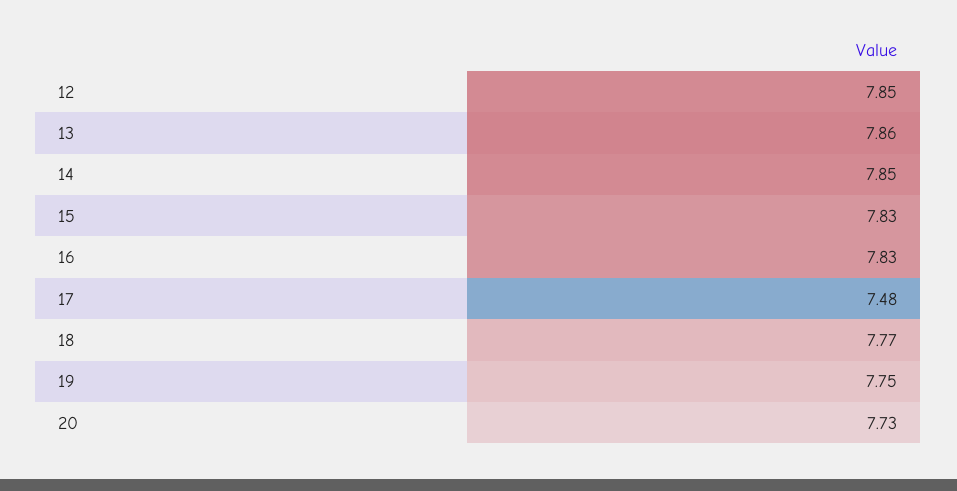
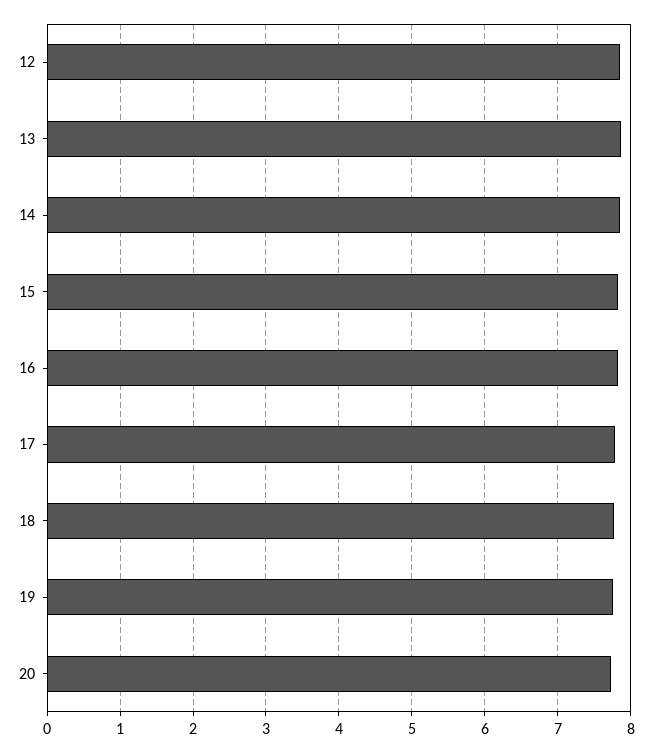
  {
    "12": 7.85,
    "13": 7.86,
    "14": 7.85,
    "15": 7.83,
    "16": 7.83,
-   "17": 7.48,
+   "17": 7.8,
    "18": 7.77,
    "19": 7.75,
    "20": 7.73
  }

